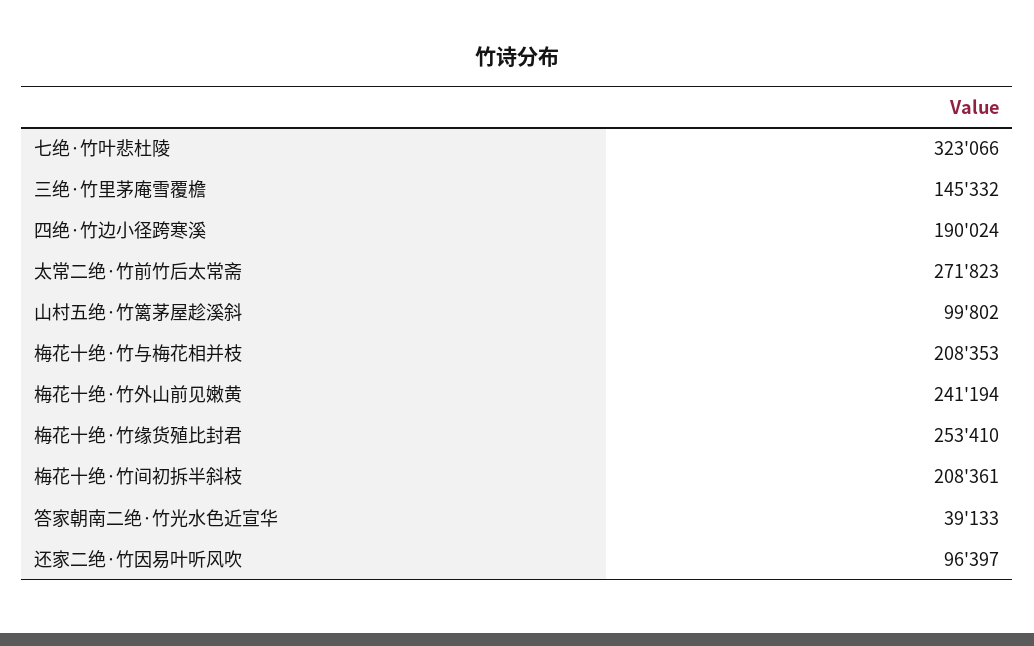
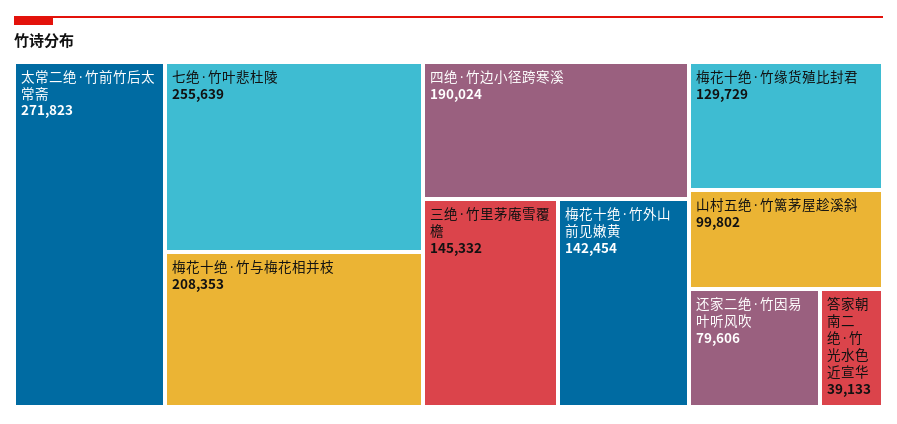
  {
-   "七绝·竹叶悲杜陵": 323066,
+   "七绝·竹叶悲杜陵": 255639,
    "三绝·竹里茅庵雪覆檐": 145332,
    "四绝·竹边小径跨寒溪": 190024,
    "太常二绝·竹前竹后太常斋": 271823,
    "山村五绝·竹篱茅屋趁溪斜": 99802,
    "梅花十绝·竹与梅花相并枝": 208353,
-   "梅花十绝·竹外山前见嫩黄": 241194,
+   "梅花十绝·竹外山前见嫩黄": 142454,
-   "梅花十绝·竹缘货殖比封君": 253410,
+   "梅花十绝·竹缘货殖比封君": 129729,
-   "梅花十绝·竹间初拆半斜枝": 208361,
    "答家朝南二绝·竹光水色近宣华": 39133,
-   "还家二绝·竹因易叶听风吹": 96397
+   "还家二绝·竹因易叶听风吹": 79606
  }

